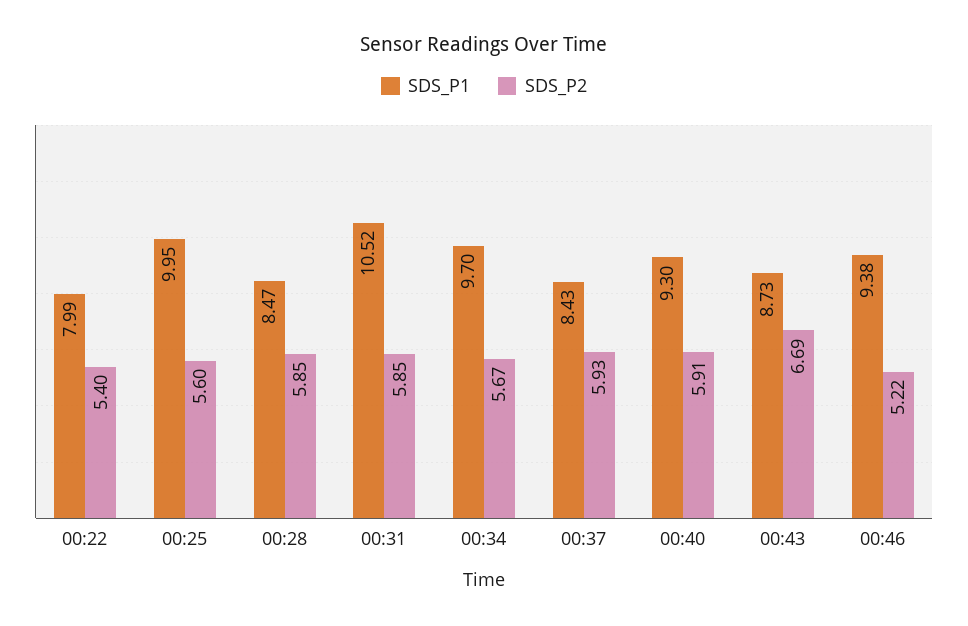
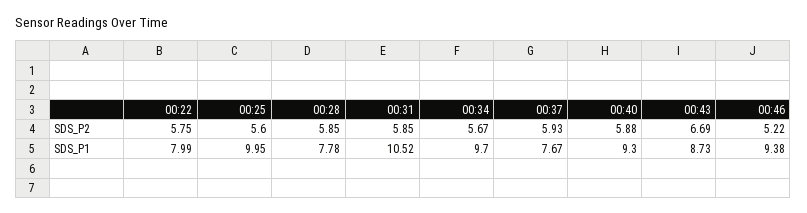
  {
    "SDS_P1": {
      "00:22": 7.99,
      "00:25": 9.95,
-     "00:28": 8.47,
+     "00:28": 7.78,
      "00:31": 10.52,
      "00:34": 9.7,
-     "00:37": 8.43,
+     "00:37": 7.67,
      "00:40": 9.3,
      "00:43": 8.73,
      "00:46": 9.38
    },
    "SDS_P2": {
-     "00:22": 5.4,
+     "00:22": 5.75,
      "00:25": 5.6,
      "00:28": 5.85,
      "00:31": 5.85,
      "00:34": 5.67,
      "00:37": 5.93,
-     "00:40": 5.91,
+     "00:40": 5.88,
      "00:43": 6.69,
      "00:46": 5.22
    }
  }

